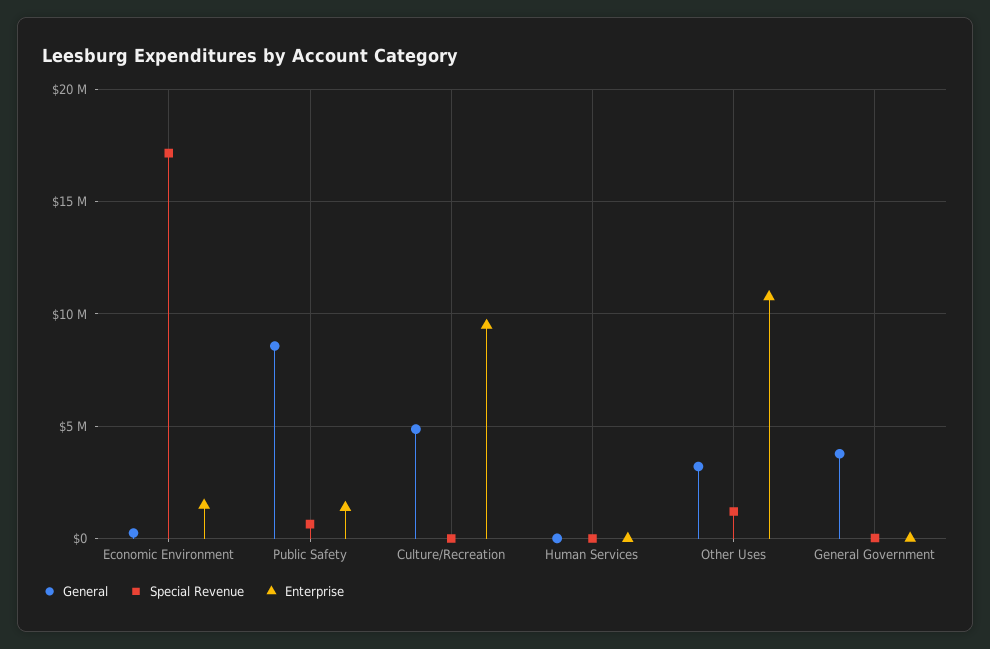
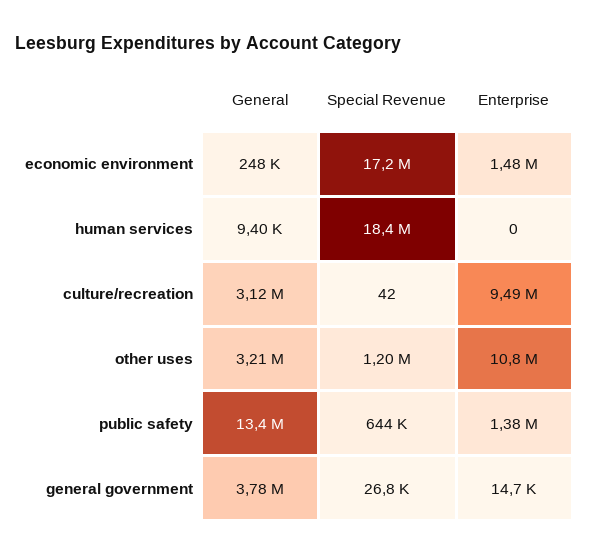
  {
    "General": {
      "Economic Environment": 248000,
-     "Public Safety": 8500000,
+     "Public Safety": 13400000,
-     "Culture/Recreation": 5000000,
+     "Culture/Recreation": 3120000,
      "Human Services": 9400,
      "Other Uses": 3210000,
      "General Government": 3780000
    },
    "Special Revenue": {
      "Economic Environment": 17200000,
      "Public Safety": 644000,
      "Culture/Recreation": 42,
-     "Human Services": 0,
+     "Human Services": 18400000,
      "Other Uses": 1200000,
      "General Government": 26800
    },
    "Enterprise": {
      "Economic Environment": 1480000,
      "Public Safety": 1380000,
      "Culture/Recreation": 9490000,
      "Human Services": 0,
      "Other Uses": 10800000,
      "General Government": 14700
    }
  }

